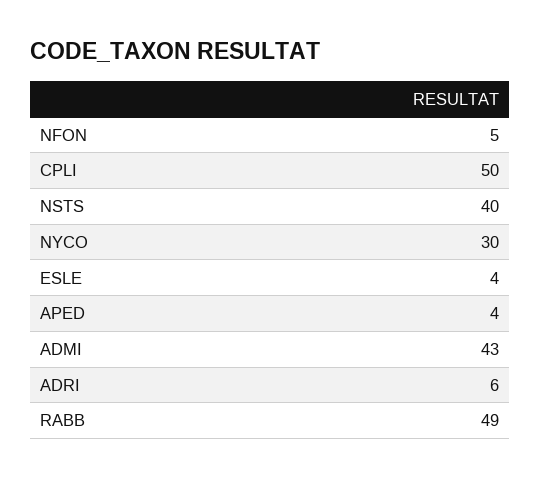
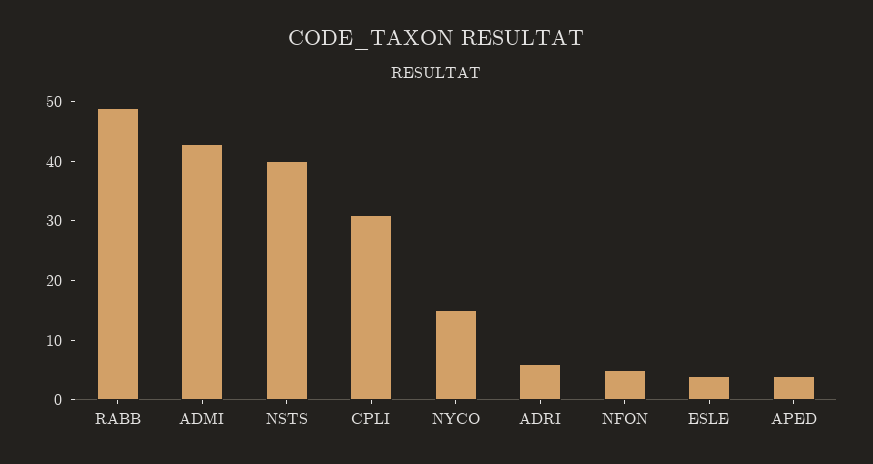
  {
    "NFON": 5,
-   "CPLI": 50,
+   "CPLI": 30,
    "NSTS": 40,
-   "NYCO": 30,
+   "NYCO": 15,
    "ESLE": 4,
    "APED": 4,
    "ADMI": 43,
    "ADRI": 6,
    "RABB": 49
  }

